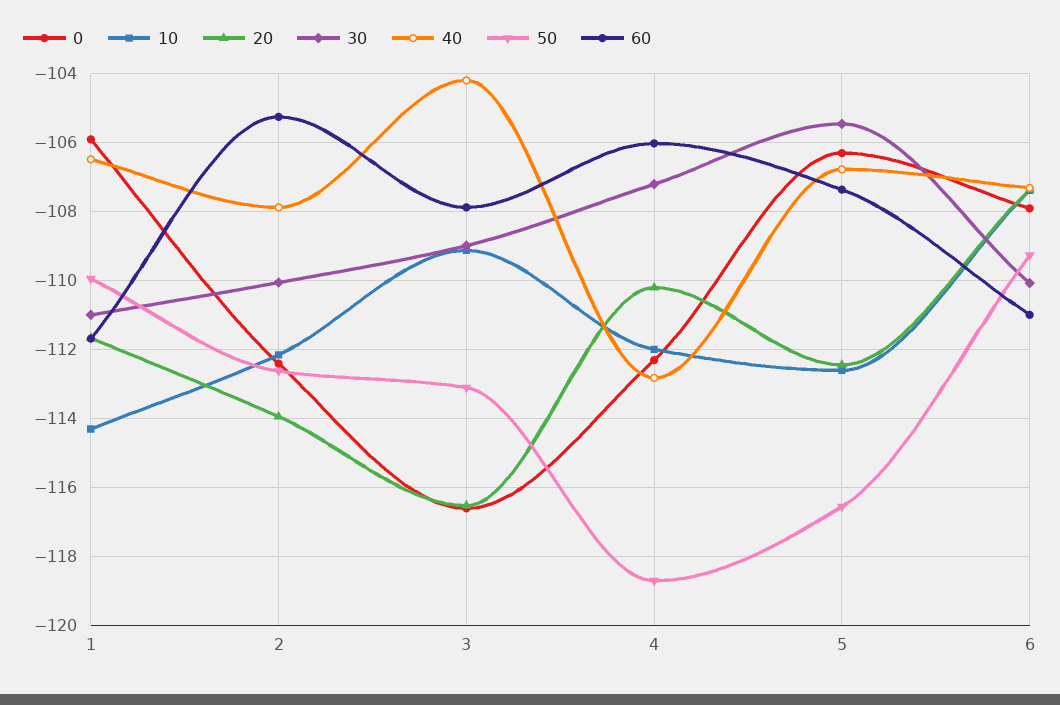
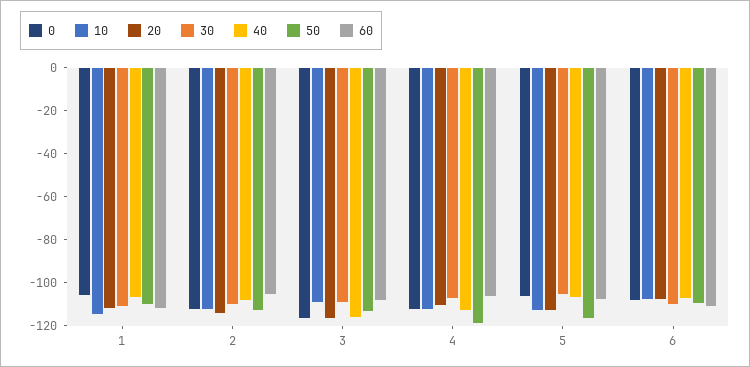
  {
    "0": {
      "1": -106,
      "2": -112.4,
      "3": -116.6,
      "4": -112.4,
      "5": -106.4,
      "6": -108
    },
    "10": {
      "1": -114.4,
      "2": -112.2,
      "3": -109.2,
      "4": -112,
      "5": -112.6,
      "6": -107.4
    },
    "20": {
      "1": -111.6,
      "2": -114,
      "3": -116.6,
      "4": -110.2,
      "5": -112.4,
      "6": -107.4
    },
    "30": {
      "1": -111,
      "2": -110,
      "3": -109,
      "4": -107.2,
      "5": -105.4,
      "6": -110
    },
    "40": {
      "1": -106.4,
      "2": -107.8,
-     "3": -104.2,
+     "3": -115,
      "4": -112.8,
      "5": -106.8,
      "6": -107.4
    },
    "50": {
      "1": -110,
      "2": -112.6,
      "3": -113.2,
      "4": -118.8,
      "5": -116.6,
      "6": -109.2
    },
    "60": {
      "1": -111.6,
      "2": -105.2,
      "3": -107.8,
      "4": -106,
      "5": -107.4,
      "6": -111
    }
  }

